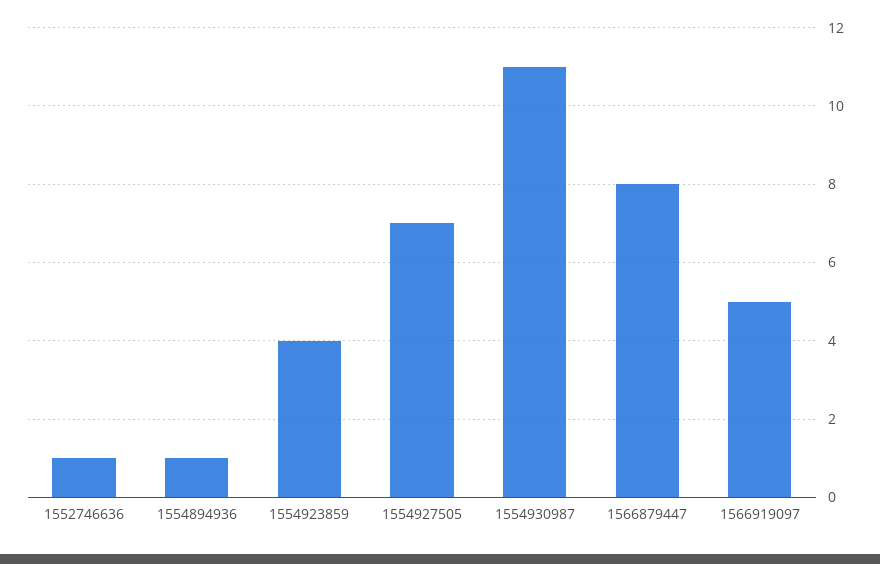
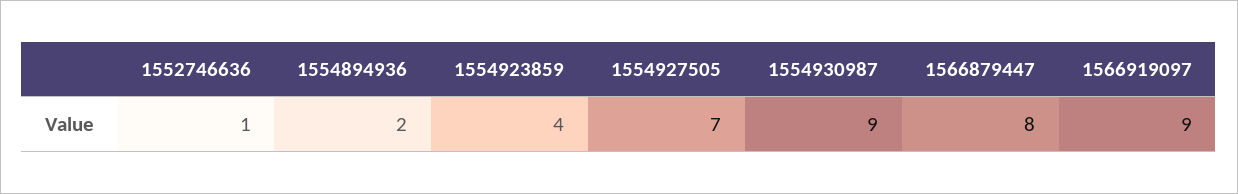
  {
    "1552746636": 1,
-   "1554894936": 1,
+   "1554894936": 2,
    "1554923859": 4,
    "1554927505": 7,
-   "1554930987": 11,
+   "1554930987": 9,
    "1566879447": 8,
-   "1566919097": 5
+   "1566919097": 9
  }

